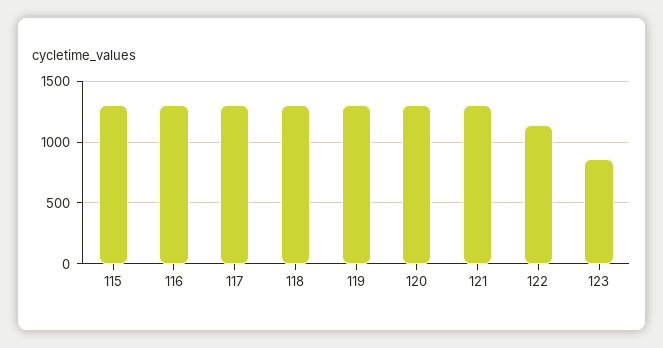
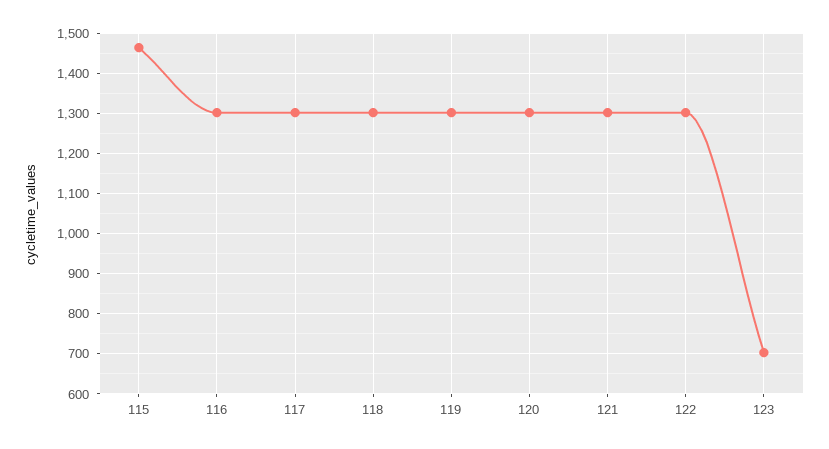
  {
-   "115": 1300,
+   "115": 1460,
    "116": 1300,
    "117": 1300,
    "118": 1300,
    "119": 1300,
    "120": 1300,
    "121": 1300,
-   "122": 1150,
+   "122": 1300,
-   "123": 850
+   "123": 700
  }

